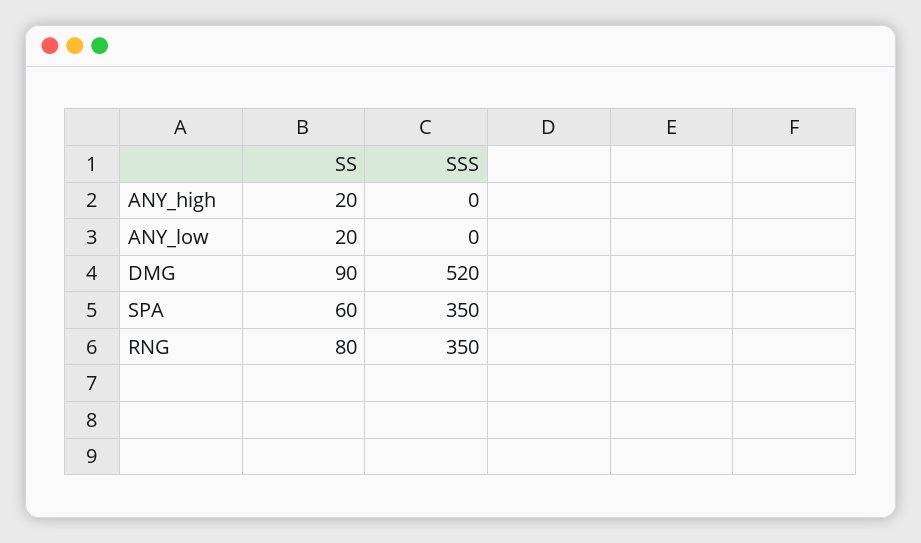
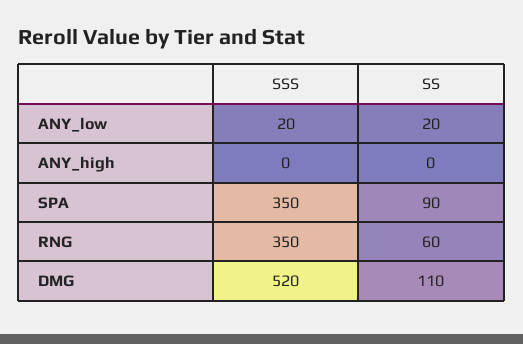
  {
    "SS": {
-     "ANY_high": 20,
+     "ANY_high": 0,
      "ANY_low": 20,
-     "DMG": 90,
+     "DMG": 110,
-     "SPA": 60,
+     "SPA": 90,
-     "RNG": 80
+     "RNG": 60
    },
    "SSS": {
      "ANY_high": 0,
-     "ANY_low": 0,
+     "ANY_low": 20,
      "DMG": 520,
      "SPA": 350,
      "RNG": 350
    }
  }

